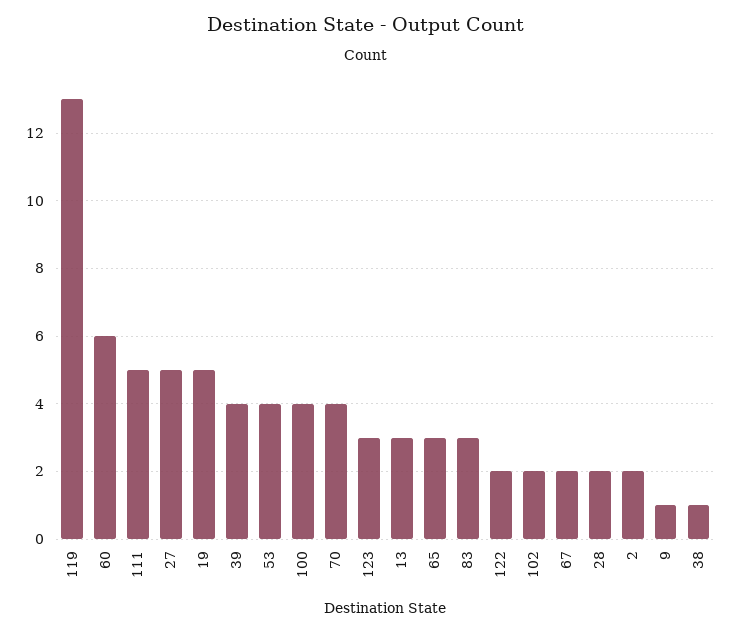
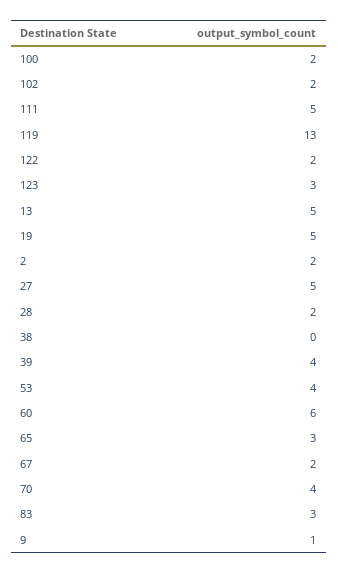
  {
    "119": 13,
    "60": 6,
    "111": 5,
    "27": 5,
    "19": 5,
    "39": 4,
    "53": 4,
-   "100": 4,
+   "100": 2,
    "70": 4,
    "123": 3,
-   "13": 3,
+   "13": 5,
    "65": 3,
    "83": 3,
    "122": 2,
    "102": 2,
    "67": 2,
    "28": 2,
    "2": 2,
    "9": 1,
-   "38": 1
+   "38": 0
  }

